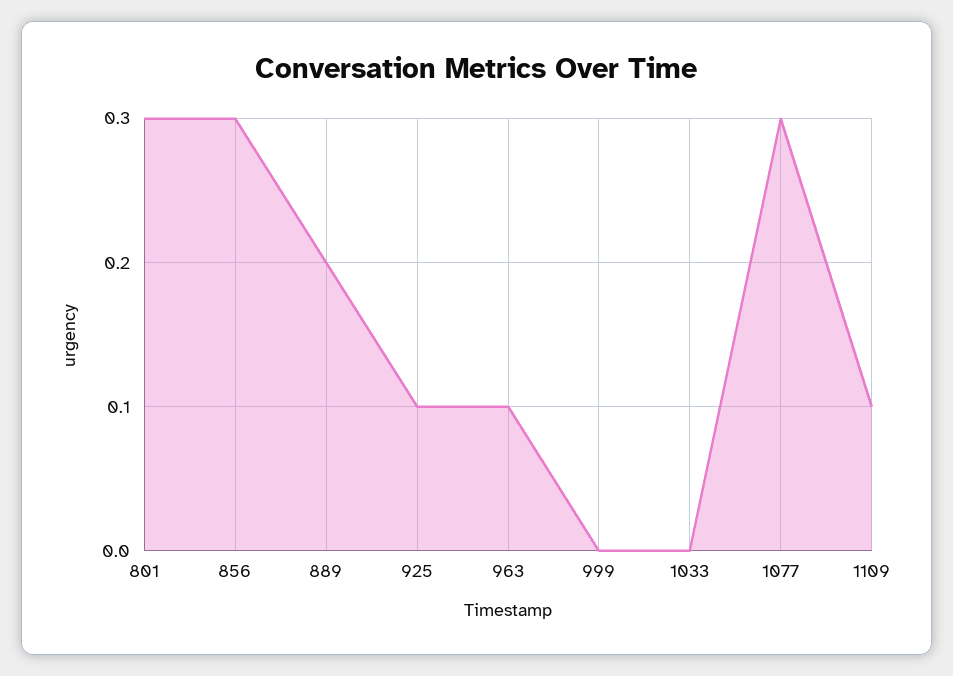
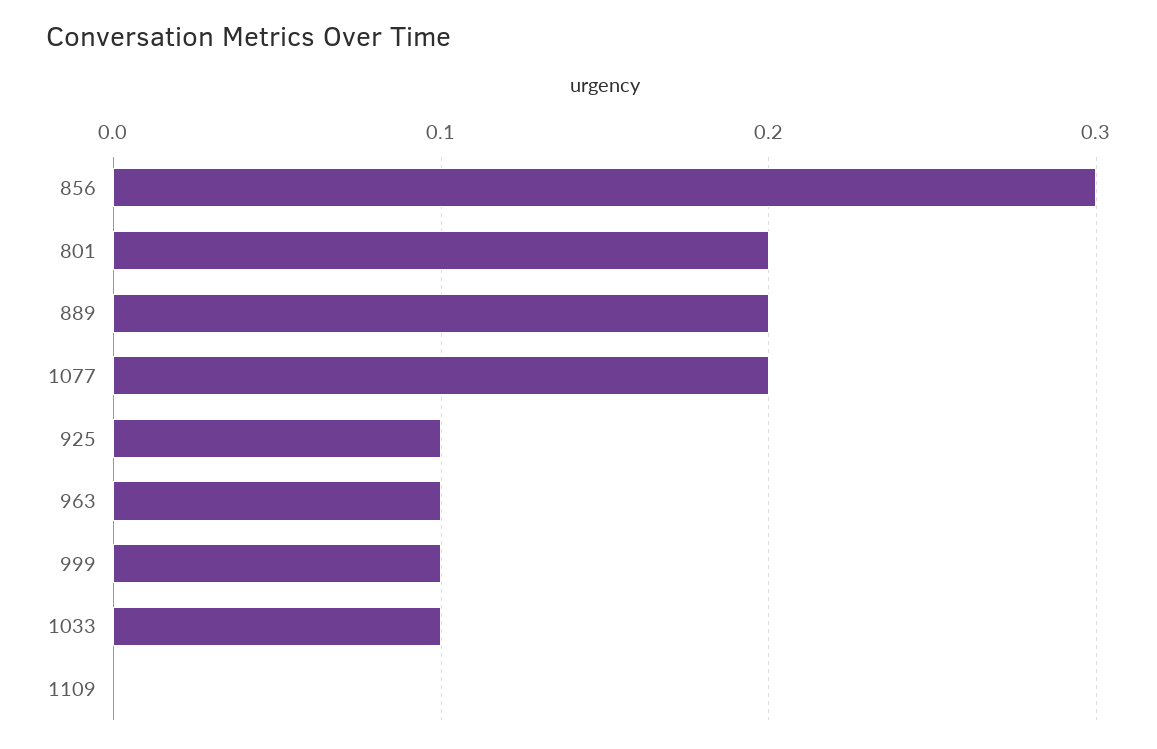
  {
-   "801": 0.3,
+   "801": 0.2,
    "856": 0.3,
    "889": 0.2,
    "925": 0.1,
    "963": 0.1,
-   "999": 0,
+   "999": 0.1,
-   "1033": 0,
+   "1033": 0.1,
-   "1077": 0.3,
+   "1077": 0.2,
-   "1109": 0.1
+   "1109": 0
  }

